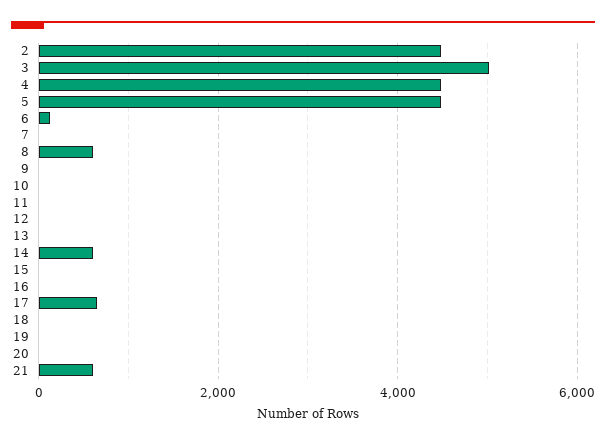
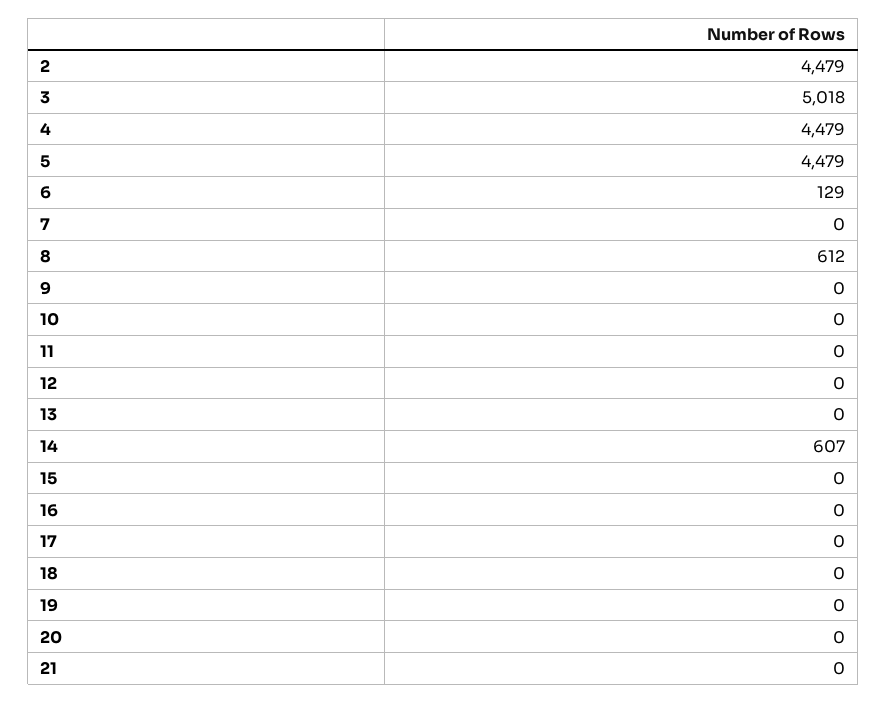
  {
    "2": 4479,
    "3": 5018,
    "4": 4479,
    "5": 4479,
    "6": 129,
    "7": 0,
    "8": 612,
    "9": 0,
    "10": 0,
    "11": 0,
    "12": 0,
    "13": 0,
    "14": 607,
    "15": 0,
    "16": 0,
-   "17": 600,
+   "17": 0,
    "18": 0,
    "19": 0,
    "20": 0,
-   "21": 600
+   "21": 0
  }

